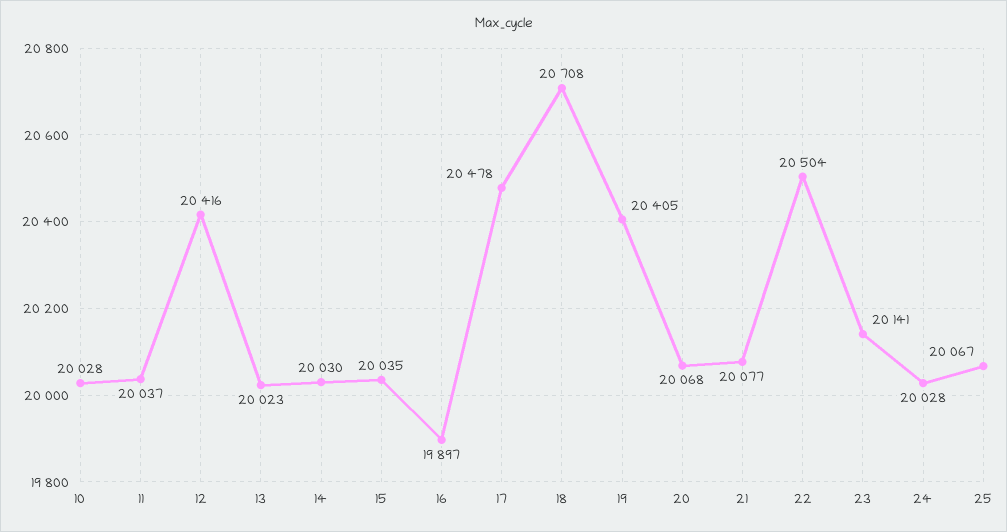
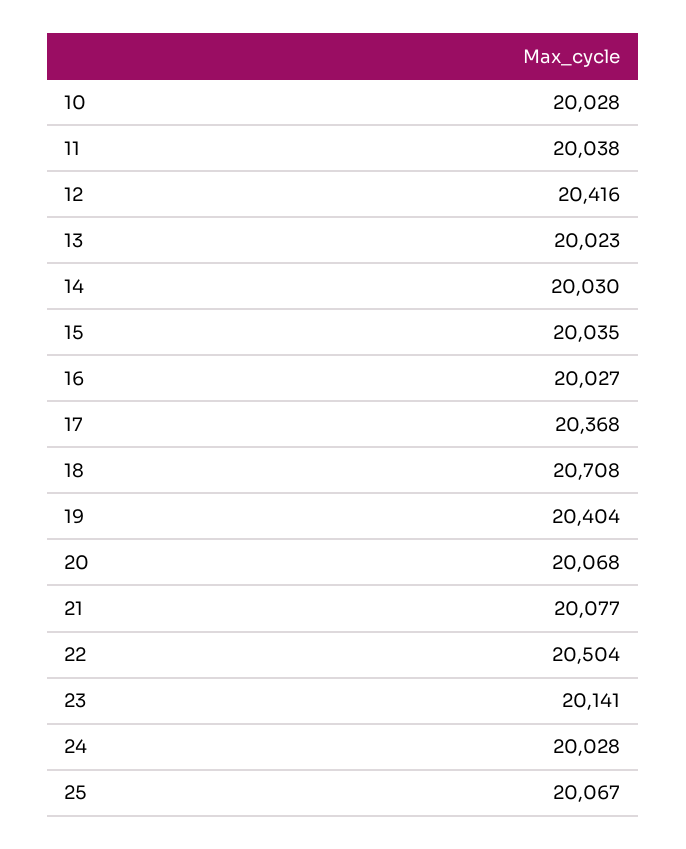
  {
    "10": 20028,
-   "11": 20037,
+   "11": 20038,
    "12": 20416,
    "13": 20023,
    "14": 20030,
    "15": 20035,
-   "16": 19897,
+   "16": 20027,
-   "17": 20478,
+   "17": 20368,
    "18": 20708,
-   "19": 20405,
+   "19": 20404,
    "20": 20068,
    "21": 20077,
    "22": 20504,
    "23": 20141,
    "24": 20028,
    "25": 20067
  }

